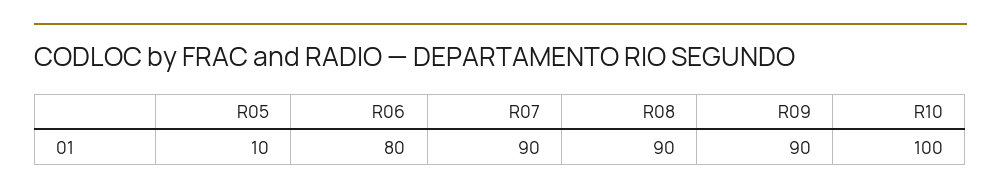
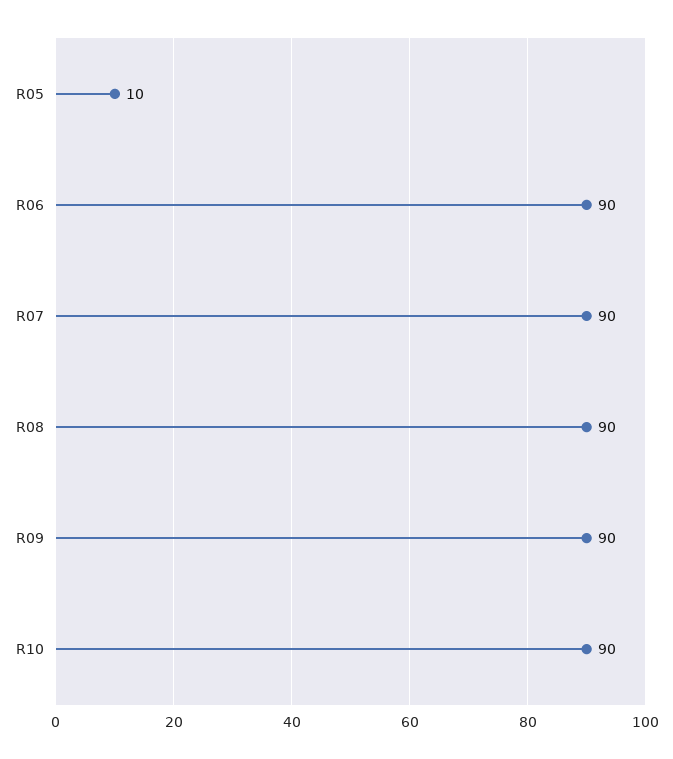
  {
    "R05": 10,
-   "R06": 80,
+   "R06": 90,
    "R07": 90,
    "R08": 90,
    "R09": 90,
-   "R10": 100
+   "R10": 90
  }

